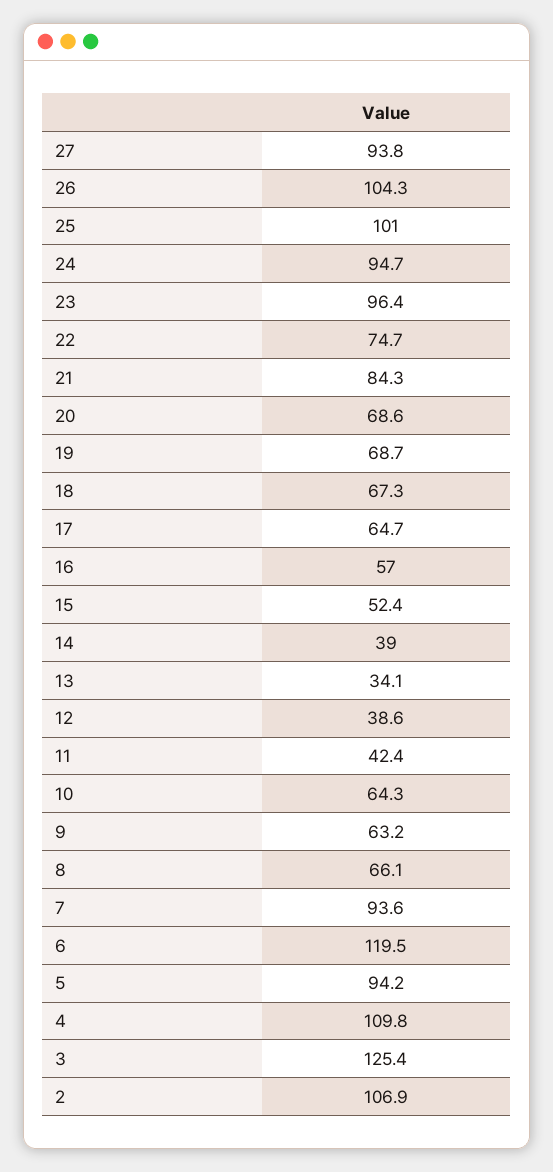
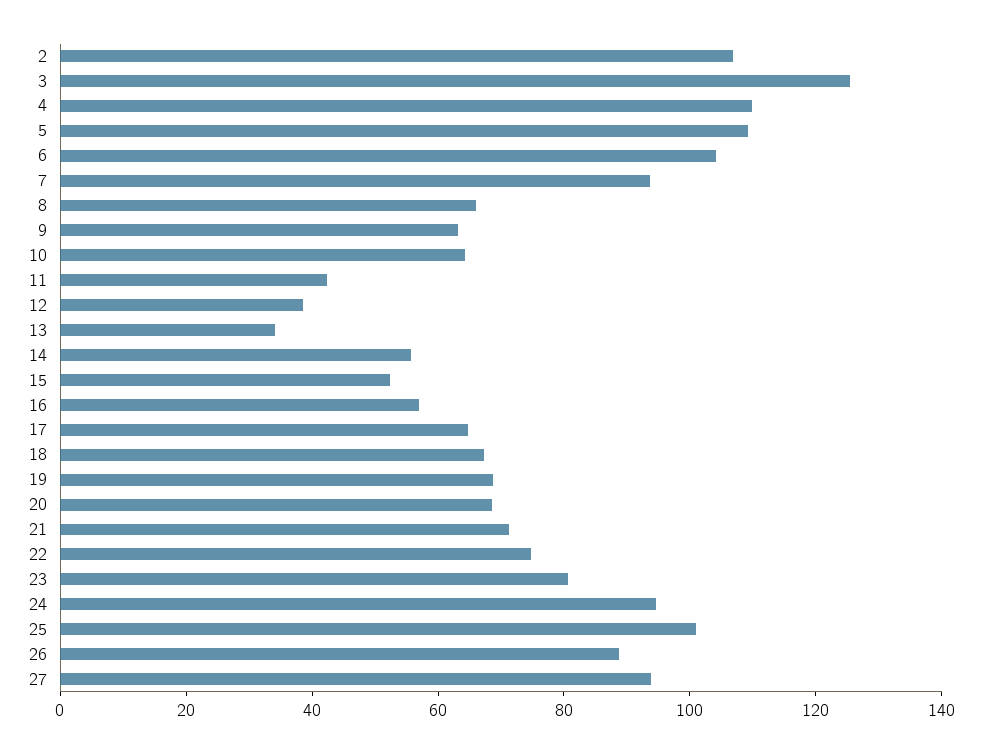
  {
    "27": 93.8,
-   "26": 104.3,
+   "26": 90,
    "25": 101,
    "24": 94.7,
-   "23": 96.4,
+   "23": 80,
    "22": 74.7,
-   "21": 84.3,
+   "21": 70,
    "20": 68.6,
    "19": 68.7,
    "18": 67.3,
    "17": 64.7,
    "16": 57,
    "15": 52.4,
-   "14": 39,
+   "14": 55,
    "13": 34.1,
    "12": 38.6,
    "11": 42.4,
    "10": 64.3,
    "9": 63.2,
    "8": 66.1,
    "7": 93.6,
-   "6": 119.5,
+   "6": 105,
-   "5": 94.2,
+   "5": 110,
    "4": 109.8,
    "3": 125.4,
    "2": 106.9
  }

